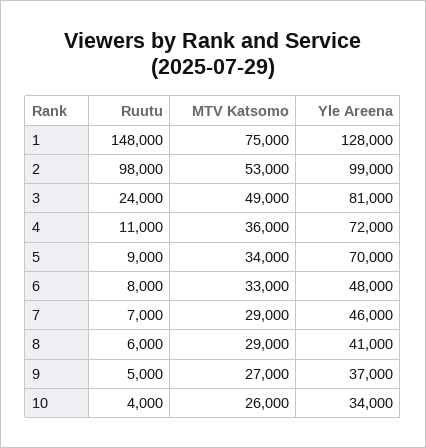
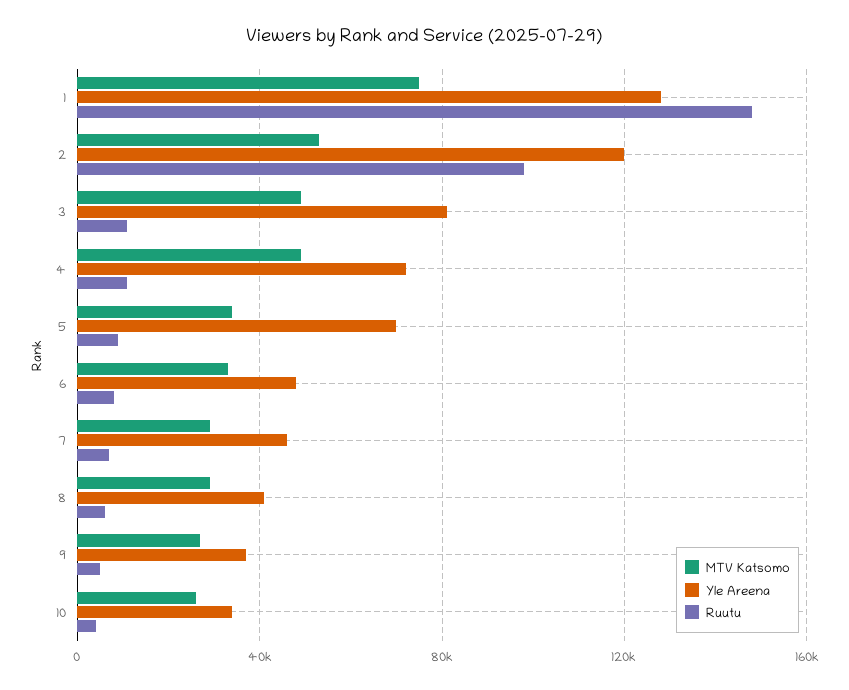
  {
    "Ruutu": {
      "1": 148000,
      "2": 98000,
-     "3": 24000,
+     "3": 10000,
      "4": 11000,
      "5": 9000,
      "6": 8000,
      "7": 7000,
      "8": 6000,
      "9": 5000,
      "10": 4000
    },
    "MTV Katsomo": {
      "1": 75000,
      "2": 53000,
      "3": 49000,
-     "4": 36000,
+     "4": 50000,
      "5": 34000,
      "6": 33000,
      "7": 29000,
      "8": 29000,
      "9": 27000,
      "10": 26000
    },
    "Yle Areena": {
      "1": 128000,
-     "2": 99000,
+     "2": 120000,
      "3": 81000,
      "4": 72000,
      "5": 70000,
      "6": 48000,
      "7": 46000,
      "8": 41000,
      "9": 37000,
      "10": 34000
    }
  }

